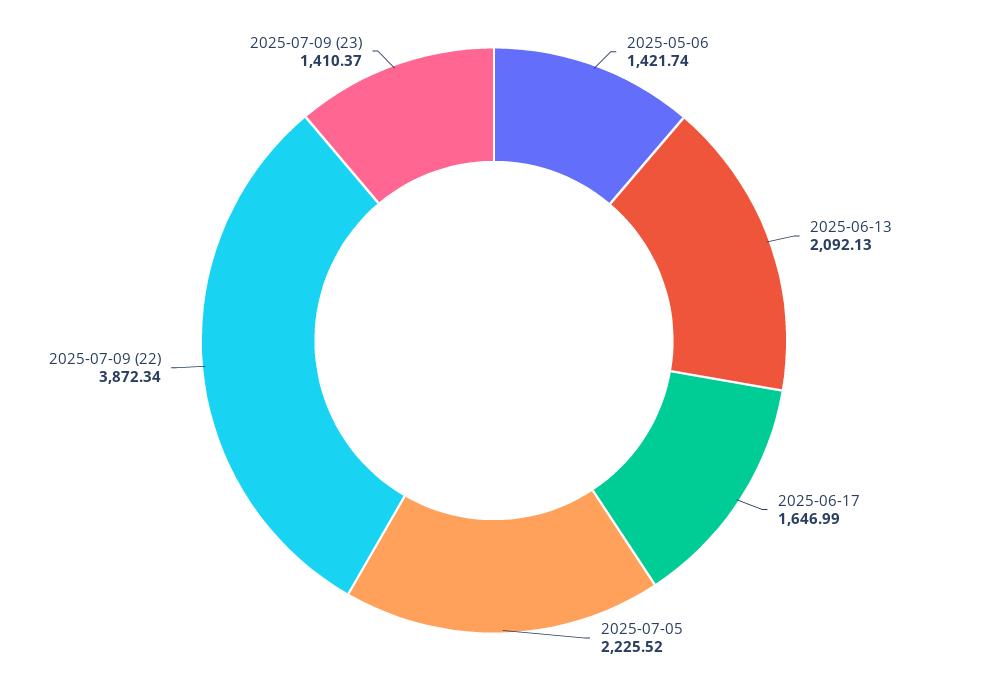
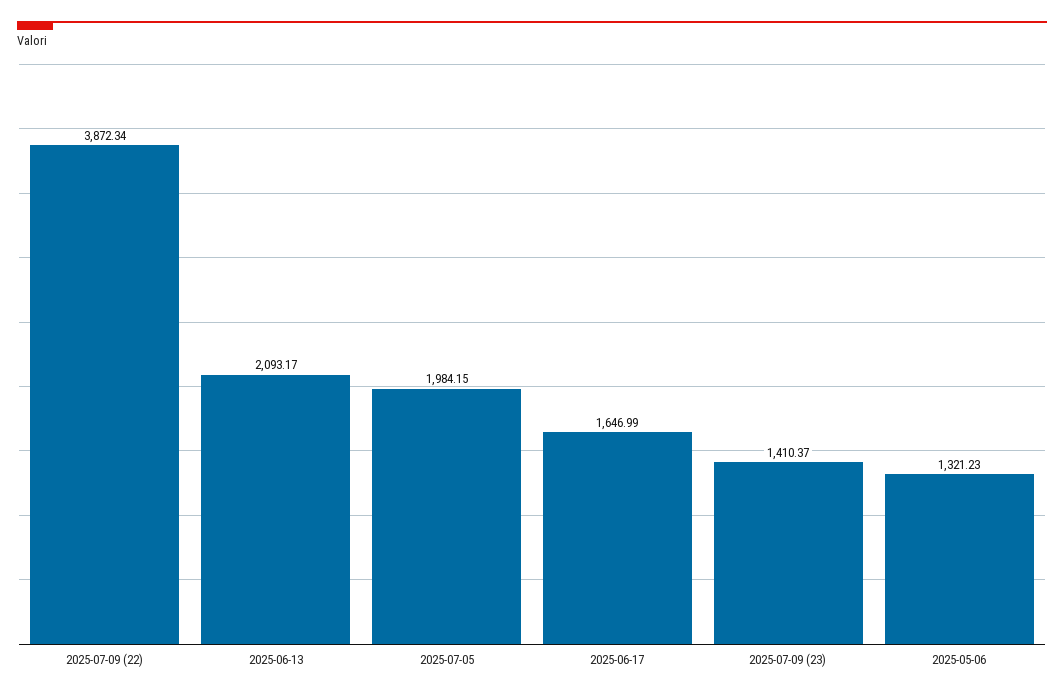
  {
-   "2025-05-06": 1421.74,
+   "2025-05-06": 1321.23,
-   "2025-06-13": 2092.13,
+   "2025-06-13": 2093.17,
    "2025-06-17": 1646.99,
-   "2025-07-05": 2225.52,
+   "2025-07-05": 1984.15,
    "2025-07-09 (22)": 3872.34,
    "2025-07-09 (23)": 1410.37
  }

